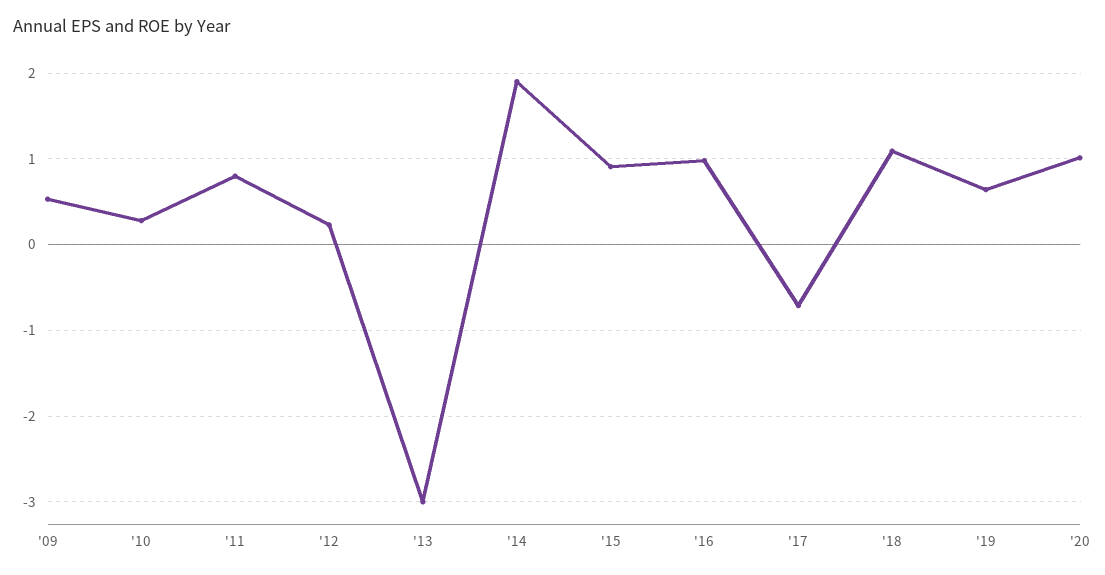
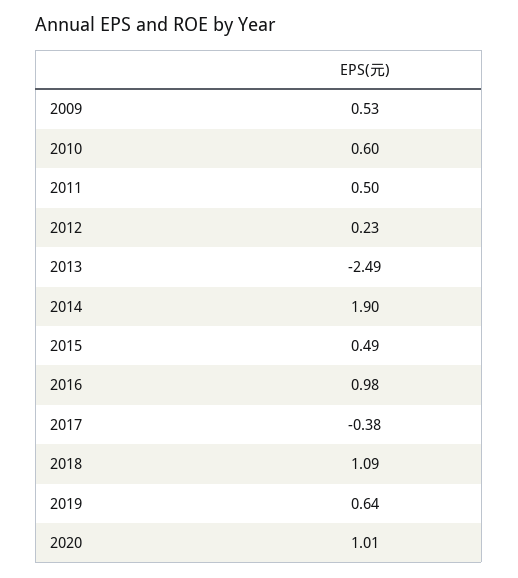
  {
    "'09": 0.53,
-   "'10": 0.3,
+   "'10": 0.6,
-   "'11": 0.8,
+   "'11": 0.5,
    "'12": 0.23,
-   "'13": -3,
+   "'13": -2.49,
    "'14": 1.9,
-   "'15": 0.9,
+   "'15": 0.49,
    "'16": 0.98,
-   "'17": -0.7,
+   "'17": -0.38,
    "'18": 1.09,
    "'19": 0.64,
    "'20": 1.01
  }

